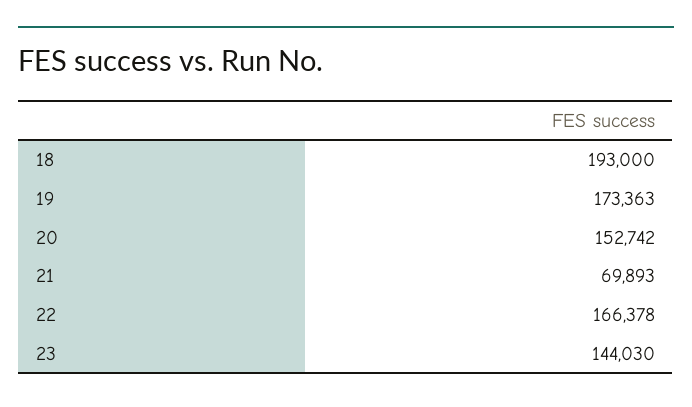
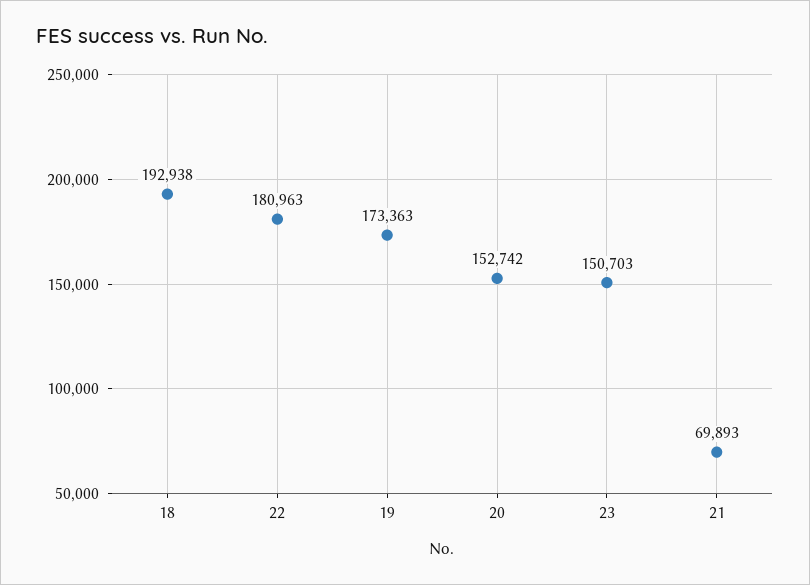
  {
-   "18": 193000,
+   "18": 192938,
    "19": 173363,
    "20": 152742,
    "21": 69893,
-   "22": 166378,
+   "22": 180963,
-   "23": 144030
+   "23": 150703
  }

